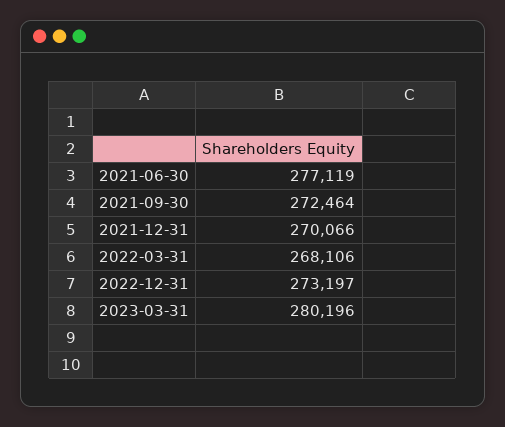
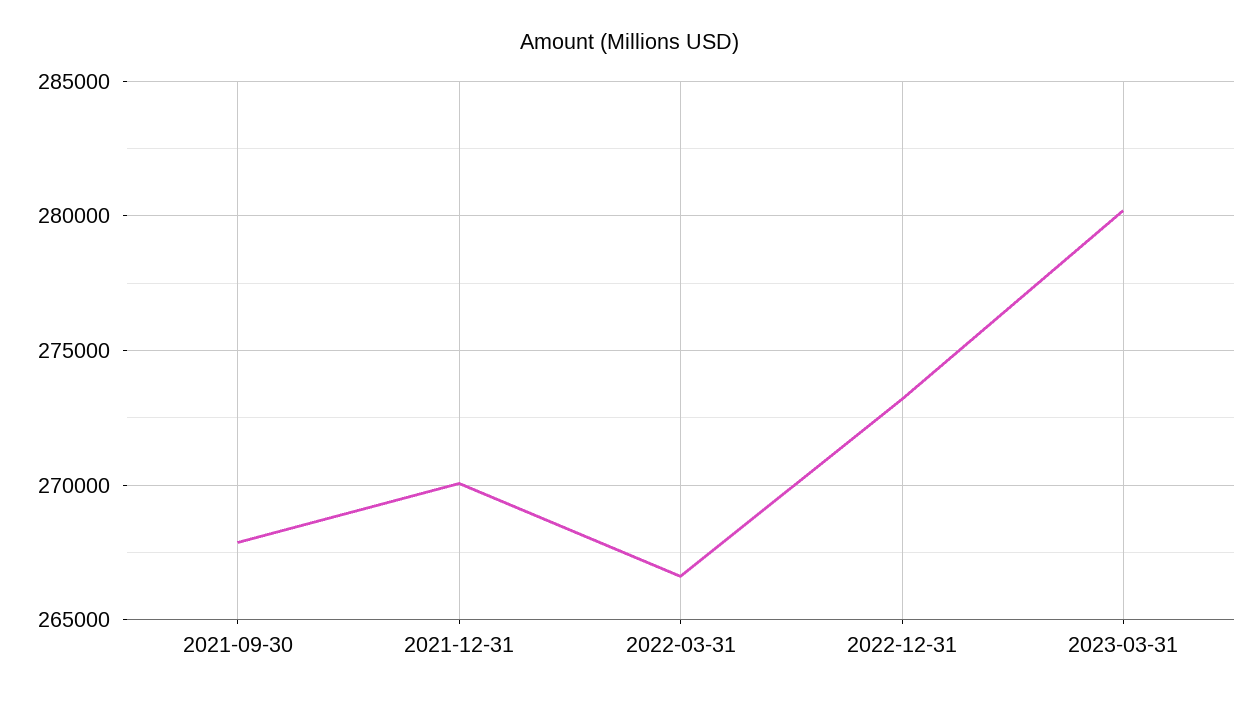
  {
-   "2021-06-30": 277119,
-   "2021-09-30": 272464,
+   "2021-09-30": 268000,
    "2021-12-31": 270066,
-   "2022-03-31": 268106,
+   "2022-03-31": 266500,
    "2022-12-31": 273197,
    "2023-03-31": 280196
  }

